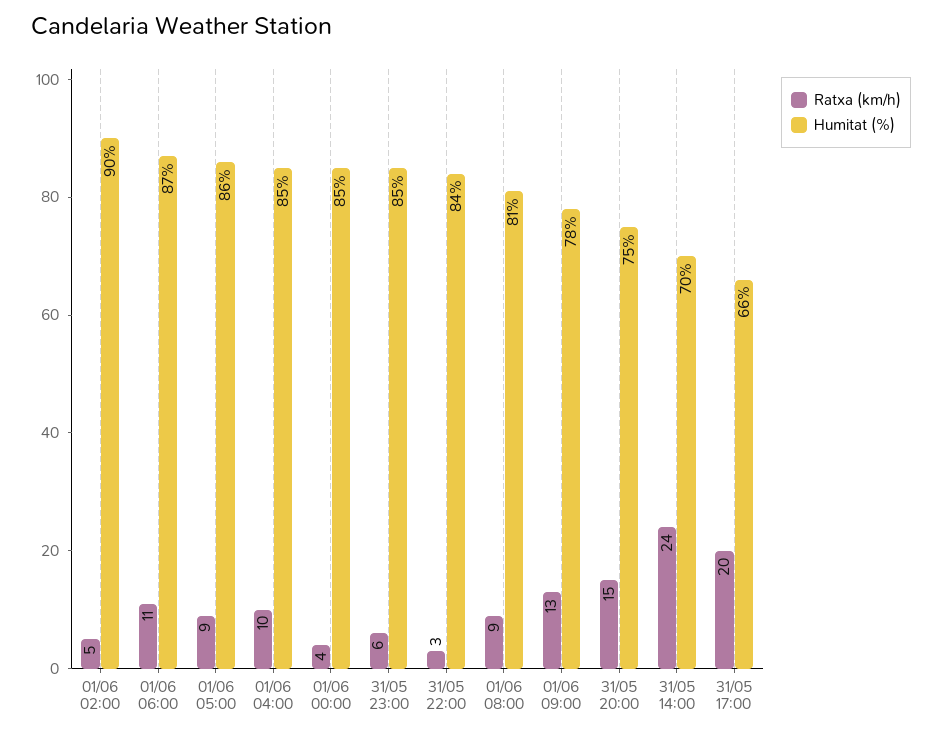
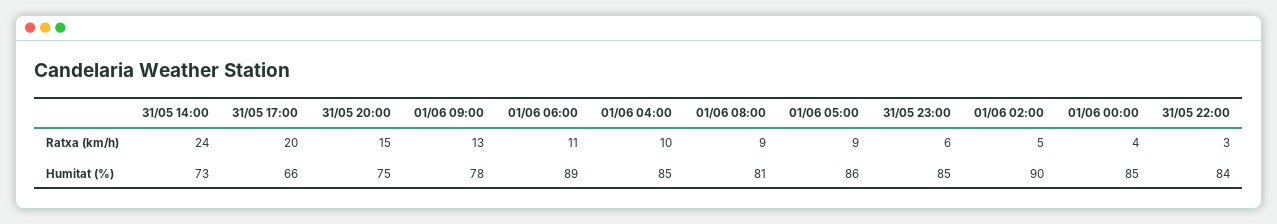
  {
    "Ratxa (km/h)": {
      "01/06 02:00": 5,
      "01/06 06:00": 11,
      "01/06 05:00": 9,
      "01/06 04:00": 10,
      "01/06 00:00": 4,
      "31/05 23:00": 6,
      "31/05 22:00": 3,
      "01/06 08:00": 9,
      "01/06 09:00": 13,
      "31/05 20:00": 15,
      "31/05 14:00": 24,
      "31/05 17:00": 20
    },
    "Humitat (%)": {
      "01/06 02:00": 90,
-     "01/06 06:00": 87,
+     "01/06 06:00": 89,
      "01/06 05:00": 86,
      "01/06 04:00": 85,
      "01/06 00:00": 85,
      "31/05 23:00": 85,
      "31/05 22:00": 84,
      "01/06 08:00": 81,
      "01/06 09:00": 78,
      "31/05 20:00": 75,
-     "31/05 14:00": 70,
+     "31/05 14:00": 73,
      "31/05 17:00": 66
    }
  }

